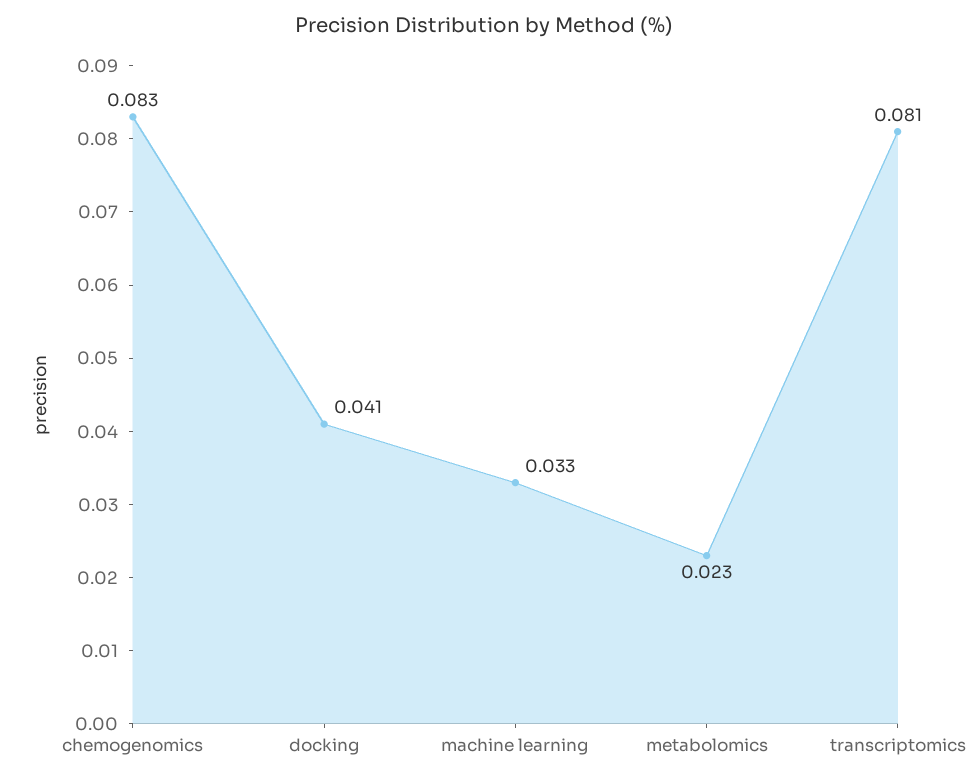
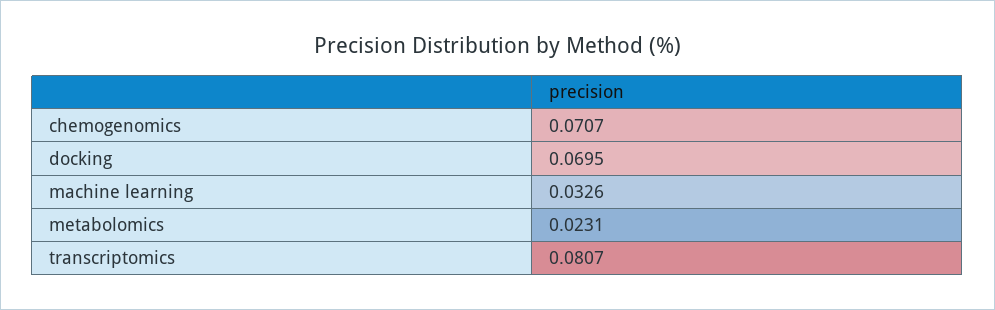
  {
-   "chemogenomics": 0.083,
+   "chemogenomics": 0.0707,
-   "docking": 0.041,
+   "docking": 0.0695,
    "machine learning": 0.0326,
    "metabolomics": 0.0231,
    "transcriptomics": 0.0807
  }

